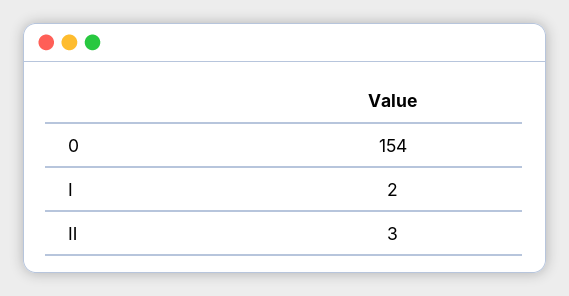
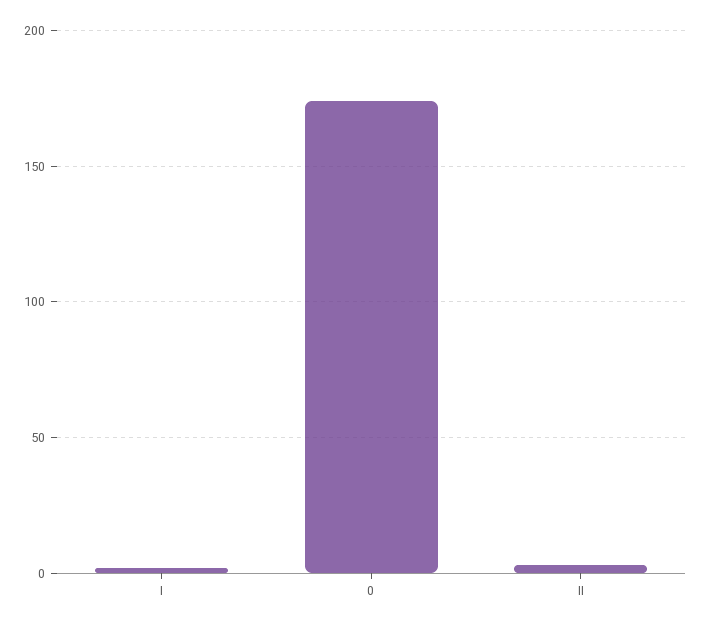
  {
-   "0": 154,
+   "0": 175,
    "Ⅰ": 2,
    "Ⅱ": 3
  }

